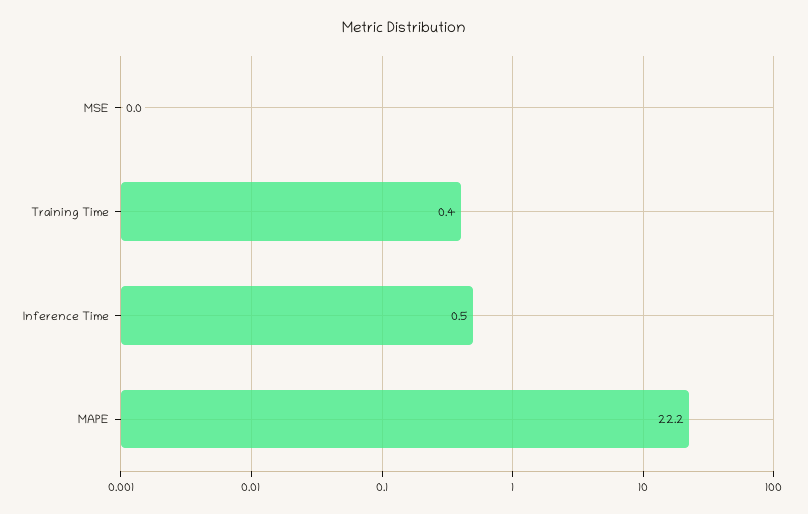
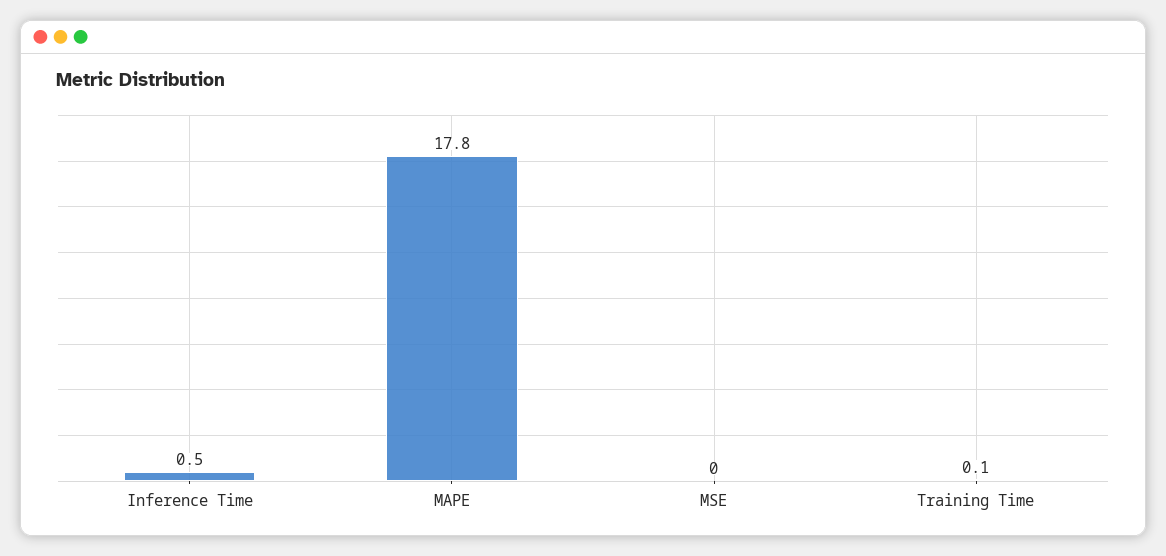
  {
    "MSE": 0,
-   "Training Time": 0.4,
+   "Training Time": 0.1,
    "Inference Time": 0.5,
-   "MAPE": 22.2
+   "MAPE": 17.8
  }

